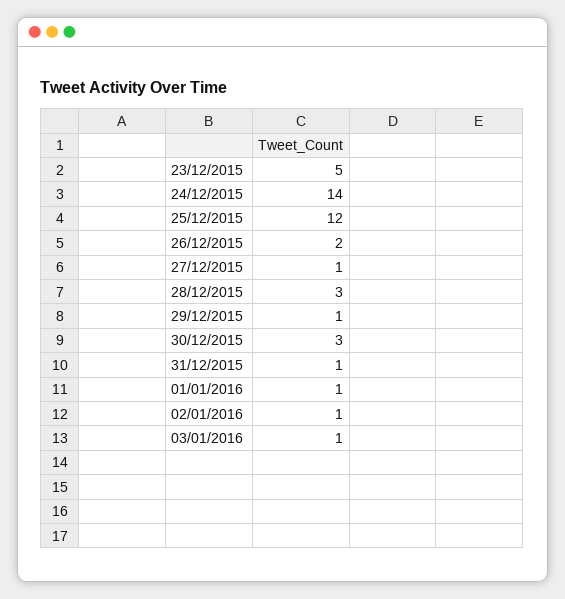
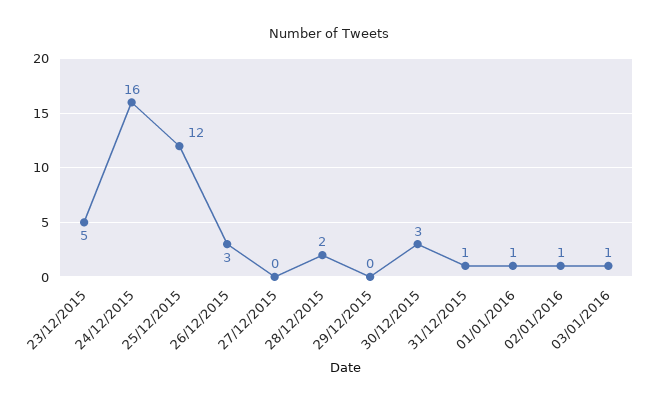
  {
    "23/12/2015": 5,
-   "24/12/2015": 14,
+   "24/12/2015": 16,
    "25/12/2015": 12,
-   "26/12/2015": 2,
+   "26/12/2015": 3,
-   "27/12/2015": 1,
+   "27/12/2015": 0,
-   "28/12/2015": 3,
+   "28/12/2015": 2,
-   "29/12/2015": 1,
+   "29/12/2015": 0,
    "30/12/2015": 3,
    "31/12/2015": 1,
    "01/01/2016": 1,
    "02/01/2016": 1,
    "03/01/2016": 1
  }

